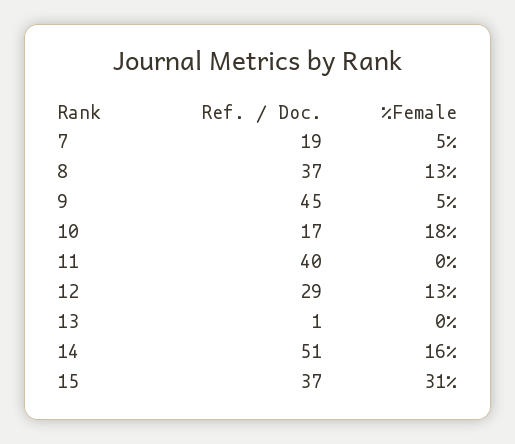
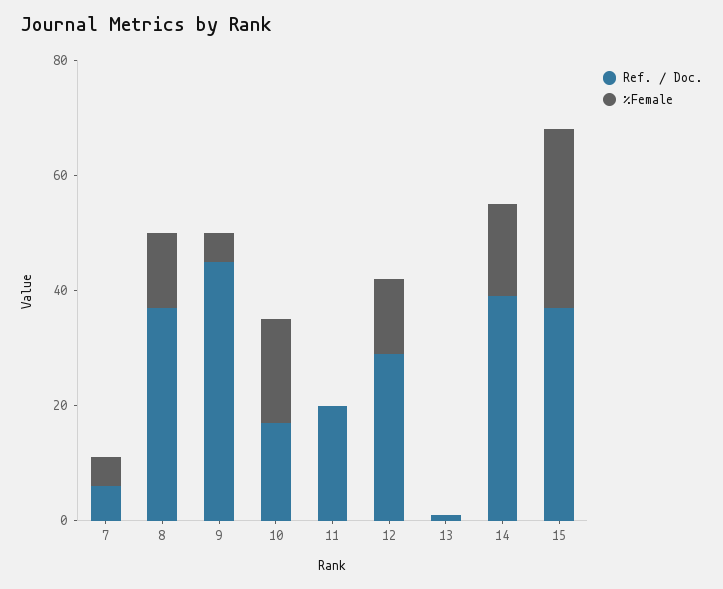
  {
    "Ref. / Doc.": {
-     "7": 19,
+     "7": 5,
      "8": 37,
      "9": 45,
      "10": 17,
-     "11": 40,
+     "11": 20,
      "12": 29,
      "13": 1,
-     "14": 51,
+     "14": 40,
      "15": 37
    },
    "%Female": {
      "7": 5,
      "8": 13,
      "9": 5,
      "10": 18,
      "11": 0,
      "12": 13,
      "13": 0,
      "14": 16,
      "15": 31
    }
  }

